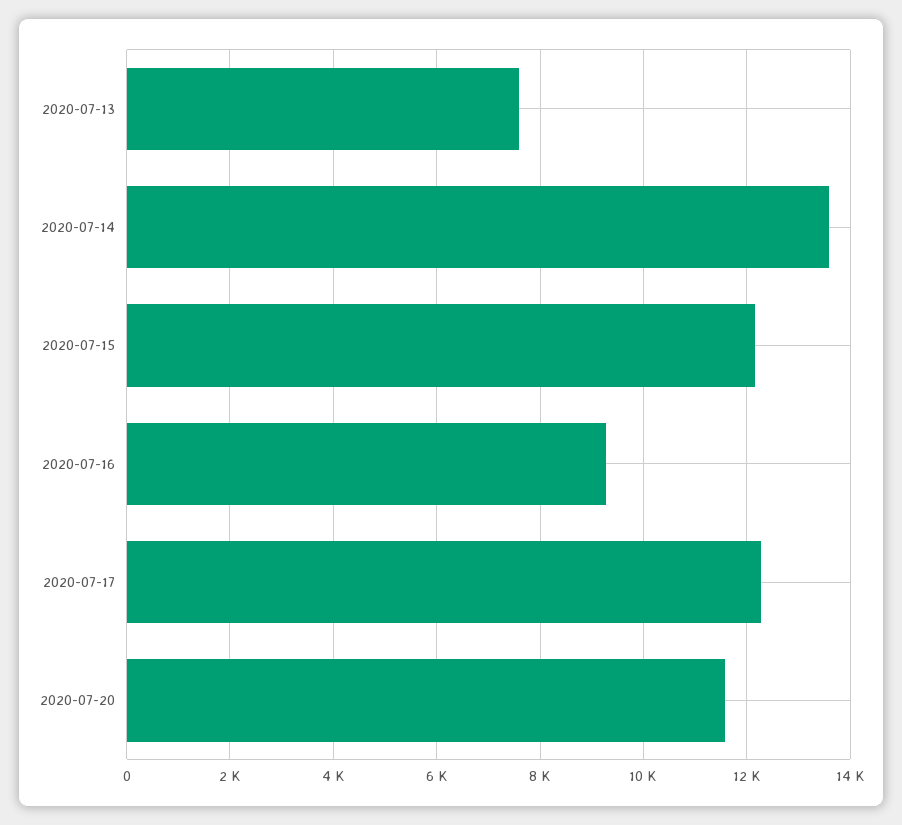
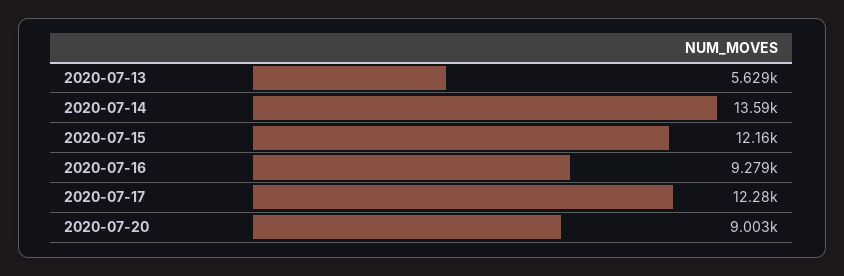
  {
-   "2020-07-13": 7600,
+   "2020-07-13": 5629,
    "2020-07-14": 13590,
    "2020-07-15": 12160,
    "2020-07-16": 9279,
    "2020-07-17": 12280,
-   "2020-07-20": 11600
+   "2020-07-20": 9003
  }

